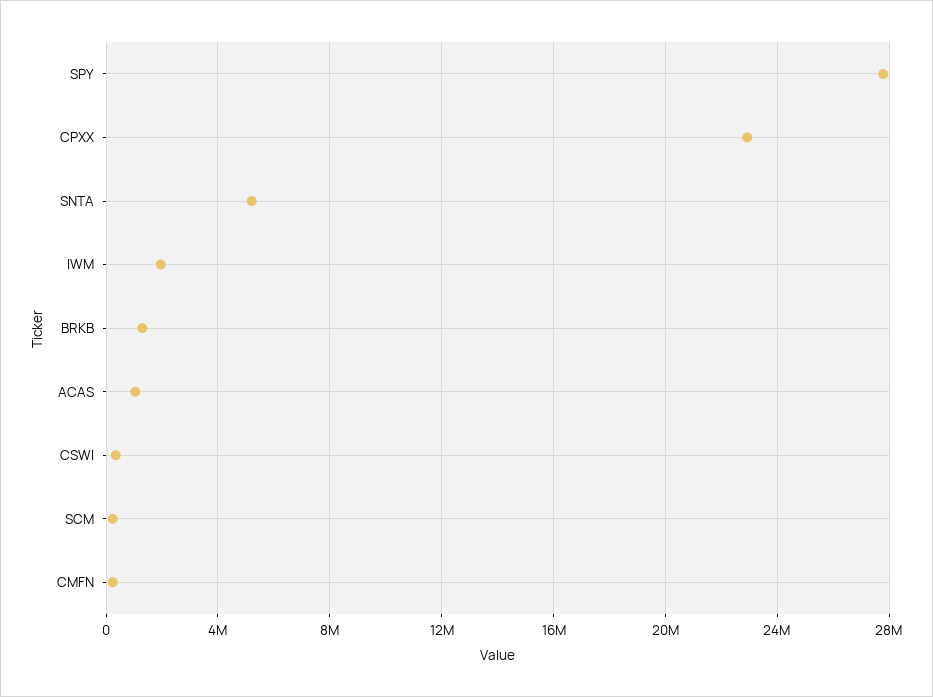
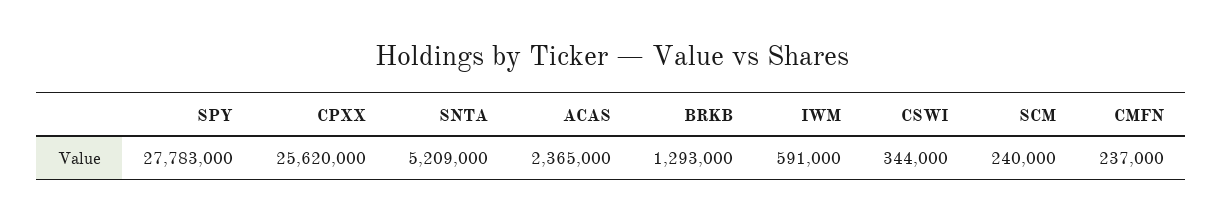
  {
    "SPY": 27783000,
-   "CPXX": 23000000,
+   "CPXX": 25620000,
    "SNTA": 5209000,
-   "IWM": 2000000,
+   "IWM": 591000,
    "BRKB": 1293000,
-   "ACAS": 1000000,
+   "ACAS": 2365000,
    "CSWI": 344000,
    "SCM": 240000,
    "CMFN": 237000
  }

